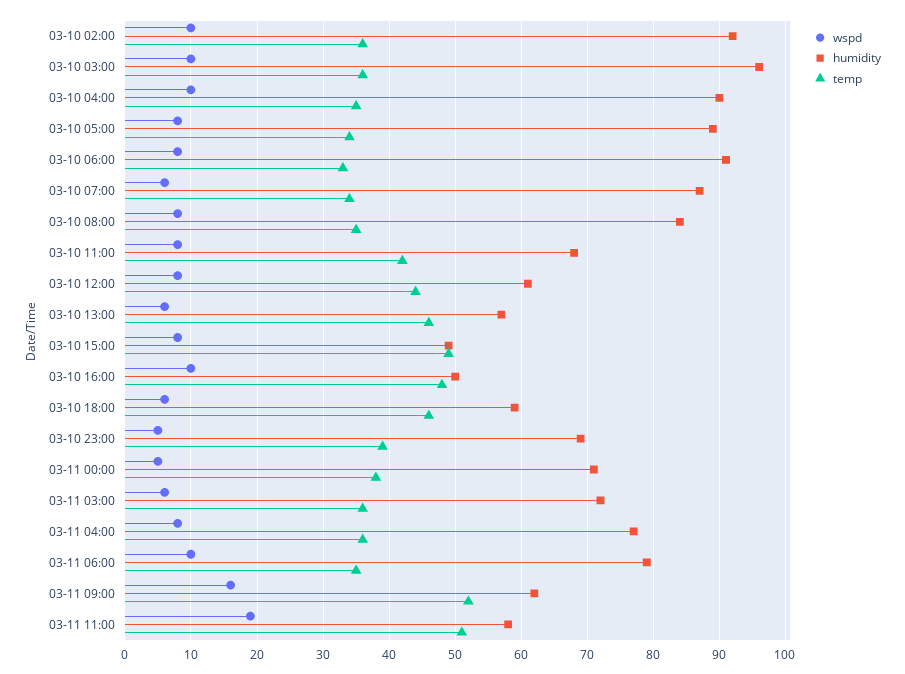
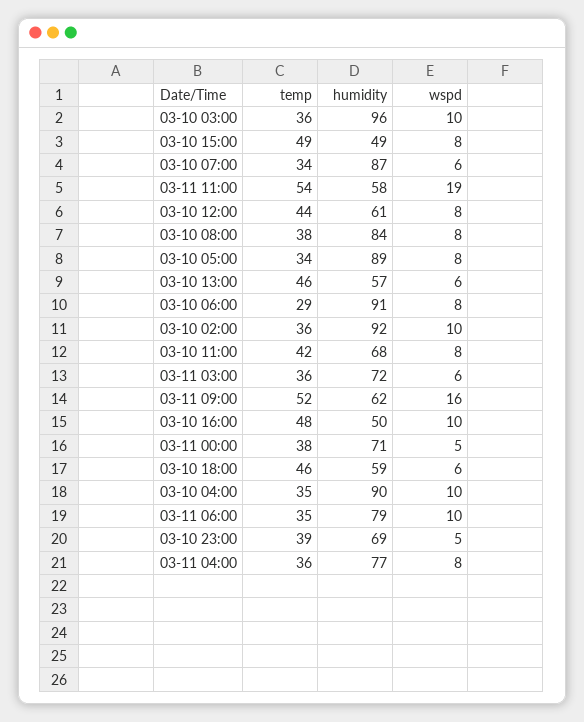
  {
    "wspd": {
      "03-10 02:00": 10,
      "03-10 03:00": 10,
      "03-10 04:00": 10,
      "03-10 05:00": 8,
      "03-10 06:00": 8,
      "03-10 07:00": 6,
      "03-10 08:00": 8,
      "03-10 11:00": 8,
      "03-10 12:00": 8,
      "03-10 13:00": 6,
      "03-10 15:00": 8,
      "03-10 16:00": 10,
      "03-10 18:00": 6,
      "03-10 23:00": 5,
      "03-11 00:00": 5,
      "03-11 03:00": 6,
      "03-11 04:00": 8,
      "03-11 06:00": 10,
      "03-11 09:00": 16,
      "03-11 11:00": 19
    },
    "humidity": {
      "03-10 02:00": 92,
      "03-10 03:00": 96,
      "03-10 04:00": 90,
      "03-10 05:00": 89,
      "03-10 06:00": 91,
      "03-10 07:00": 87,
      "03-10 08:00": 84,
      "03-10 11:00": 68,
      "03-10 12:00": 61,
      "03-10 13:00": 57,
      "03-10 15:00": 49,
      "03-10 16:00": 50,
      "03-10 18:00": 59,
      "03-10 23:00": 69,
      "03-11 00:00": 71,
      "03-11 03:00": 72,
      "03-11 04:00": 77,
      "03-11 06:00": 79,
      "03-11 09:00": 62,
      "03-11 11:00": 58
    },
    "temp": {
      "03-10 02:00": 36,
      "03-10 03:00": 36,
      "03-10 04:00": 35,
      "03-10 05:00": 34,
-     "03-10 06:00": 33,
+     "03-10 06:00": 29,
      "03-10 07:00": 34,
-     "03-10 08:00": 35,
+     "03-10 08:00": 38,
      "03-10 11:00": 42,
      "03-10 12:00": 44,
      "03-10 13:00": 46,
      "03-10 15:00": 49,
      "03-10 16:00": 48,
      "03-10 18:00": 46,
      "03-10 23:00": 39,
      "03-11 00:00": 38,
      "03-11 03:00": 36,
      "03-11 04:00": 36,
      "03-11 06:00": 35,
      "03-11 09:00": 52,
-     "03-11 11:00": 51
+     "03-11 11:00": 54
    }
  }

